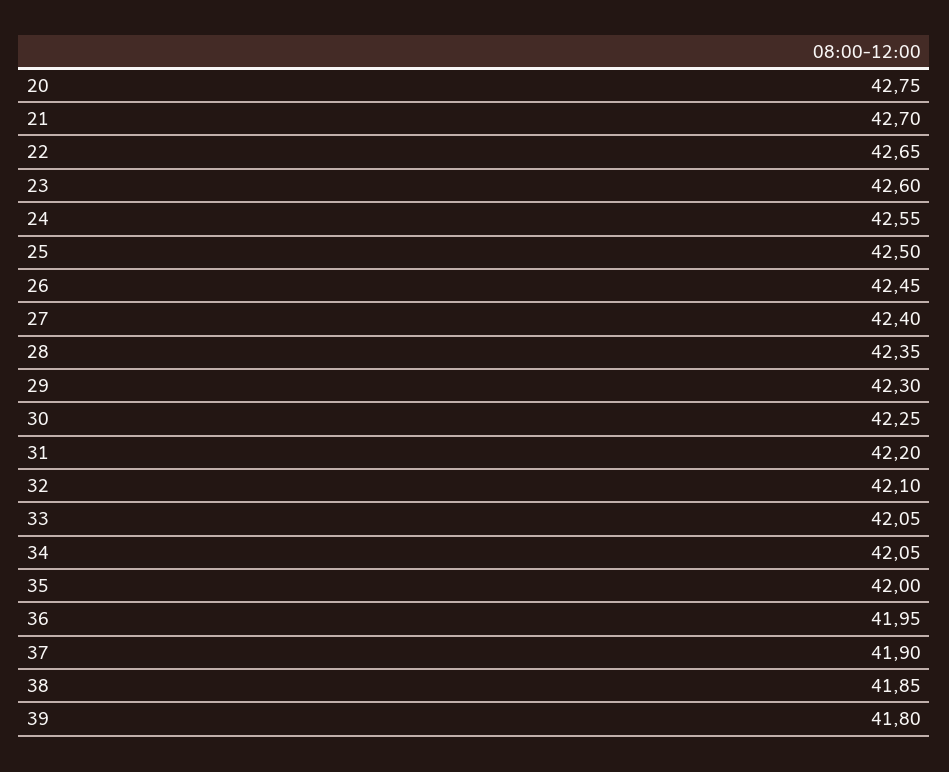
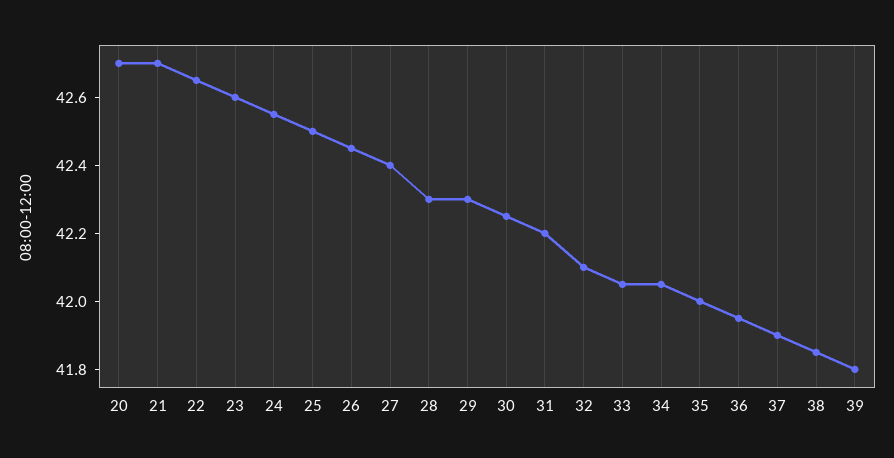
  {
-   "20": 42.75,
+   "20": 42.7,
    "21": 42.7,
    "22": 42.65,
    "23": 42.6,
    "24": 42.55,
    "25": 42.5,
    "26": 42.45,
    "27": 42.4,
-   "28": 42.35,
+   "28": 42.3,
    "29": 42.3,
    "30": 42.25,
    "31": 42.2,
    "32": 42.1,
    "33": 42.05,
    "34": 42.05,
    "35": 42,
    "36": 41.95,
    "37": 41.9,
    "38": 41.85,
    "39": 41.8
  }

